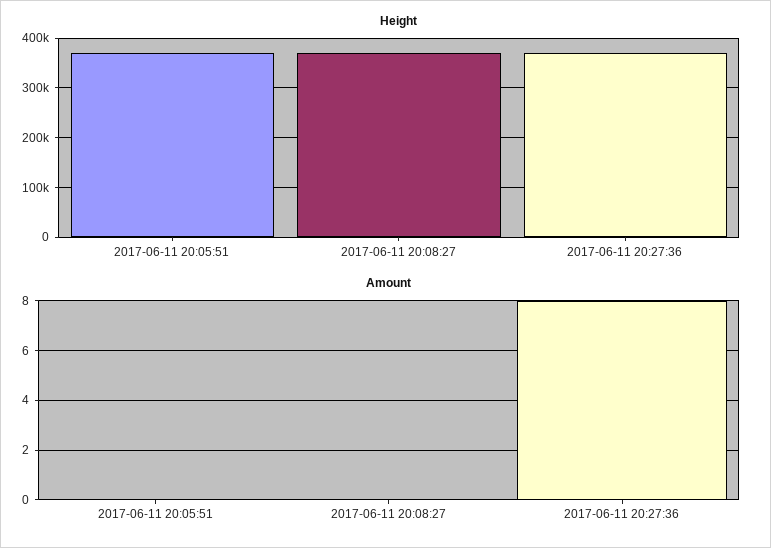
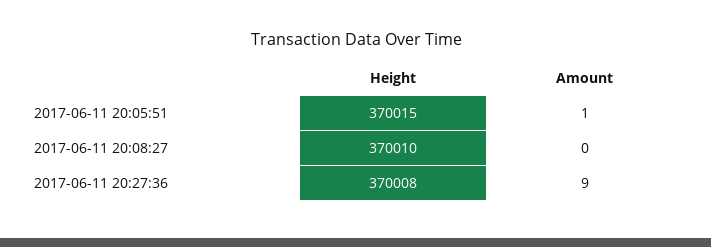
  {
    "Height": {
      "2017-06-11 20:05:51": 370015,
      "2017-06-11 20:08:27": 370010,
      "2017-06-11 20:27:36": 370008
    },
    "Amount": {
-     "2017-06-11 20:05:51": 0,
+     "2017-06-11 20:05:51": 1,
      "2017-06-11 20:08:27": 0,
-     "2017-06-11 20:27:36": 8
+     "2017-06-11 20:27:36": 9
    }
  }

